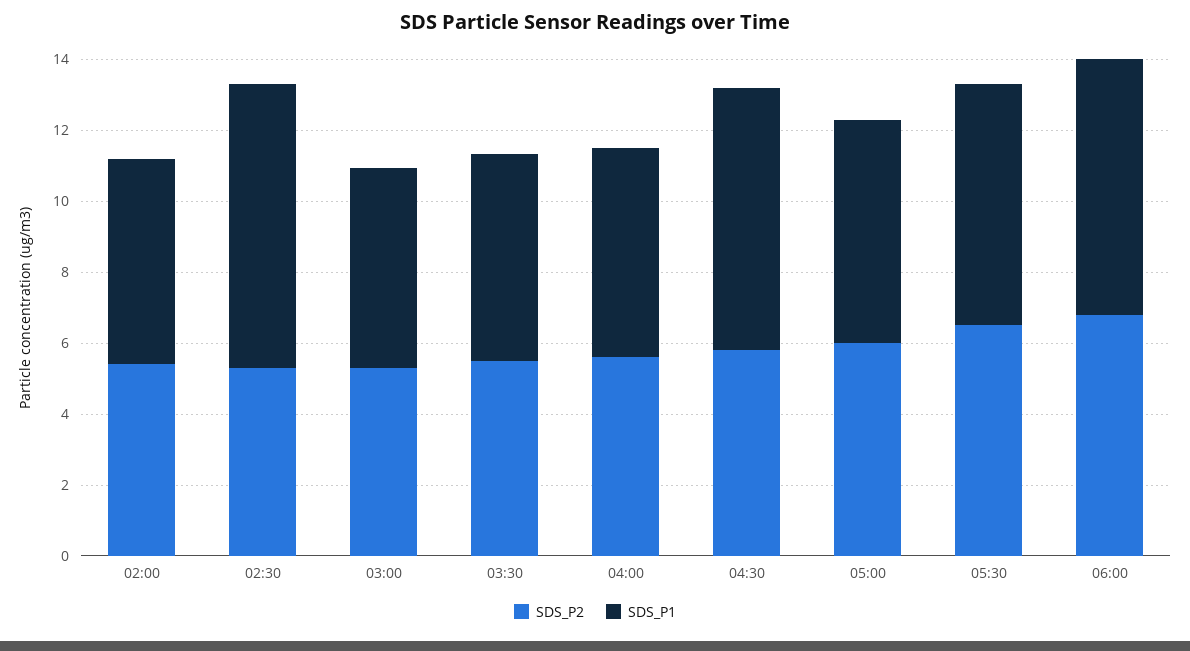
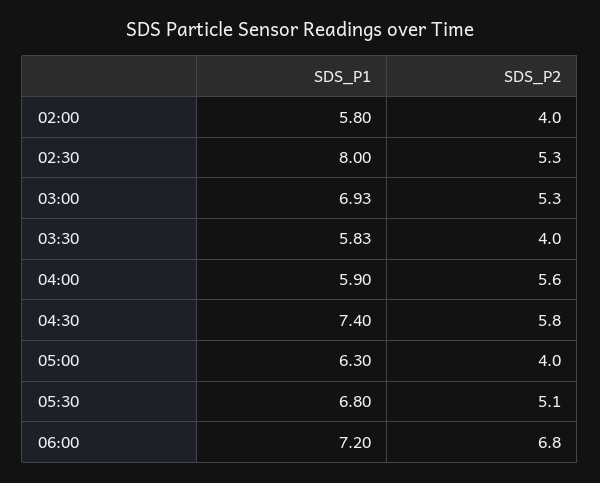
  {
    "SDS_P2": {
-     "02:00": 5.5,
+     "02:00": 4,
      "02:30": 5.3,
      "03:00": 5.3,
-     "03:30": 5.5,
+     "03:30": 4,
      "04:00": 5.6,
      "04:30": 5.8,
-     "05:00": 6,
+     "05:00": 4,
-     "05:30": 6.5,
+     "05:30": 5.1,
      "06:00": 6.8
    },
    "SDS_P1": {
      "02:00": 5.8,
      "02:30": 8,
-     "03:00": 5.5,
+     "03:00": 6.93,
      "03:30": 5.83,
      "04:00": 5.9,
      "04:30": 7.4,
      "05:00": 6.3,
      "05:30": 6.8,
      "06:00": 7.2
    }
  }

